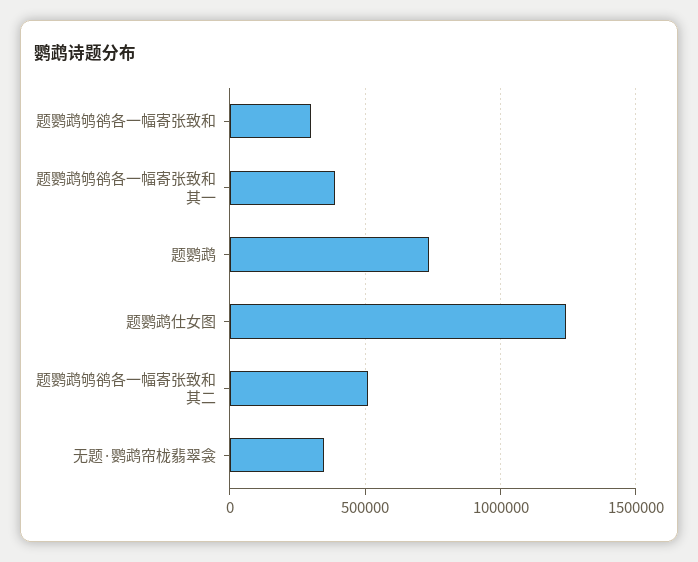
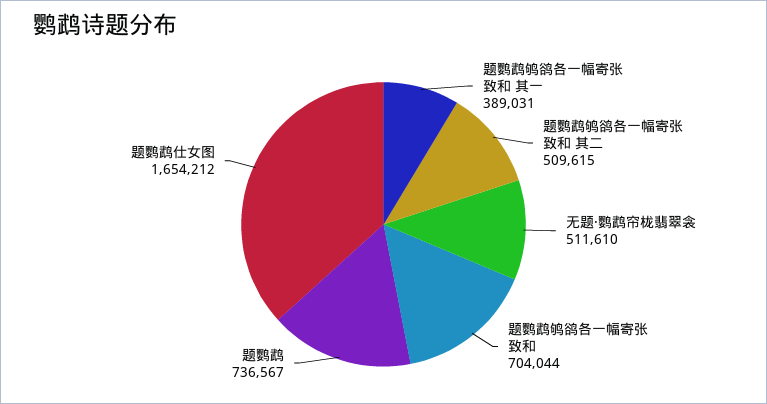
  {
-   "题鹦鹉鸲鹆各一幅寄张致和": 300000,
+   "题鹦鹉鸲鹆各一幅寄张致和": 704044,
    "题鹦鹉鸲鹆各一幅寄张致和 其一": 389031,
    "题鹦鹉": 736567,
-   "题鹦鹉仕女图": 1250000,
+   "题鹦鹉仕女图": 1654212,
    "题鹦鹉鸲鹆各一幅寄张致和 其二": 509615,
-   "无题·鹦鹉帘栊翡翠衾": 350000
+   "无题·鹦鹉帘栊翡翠衾": 511610
  }

